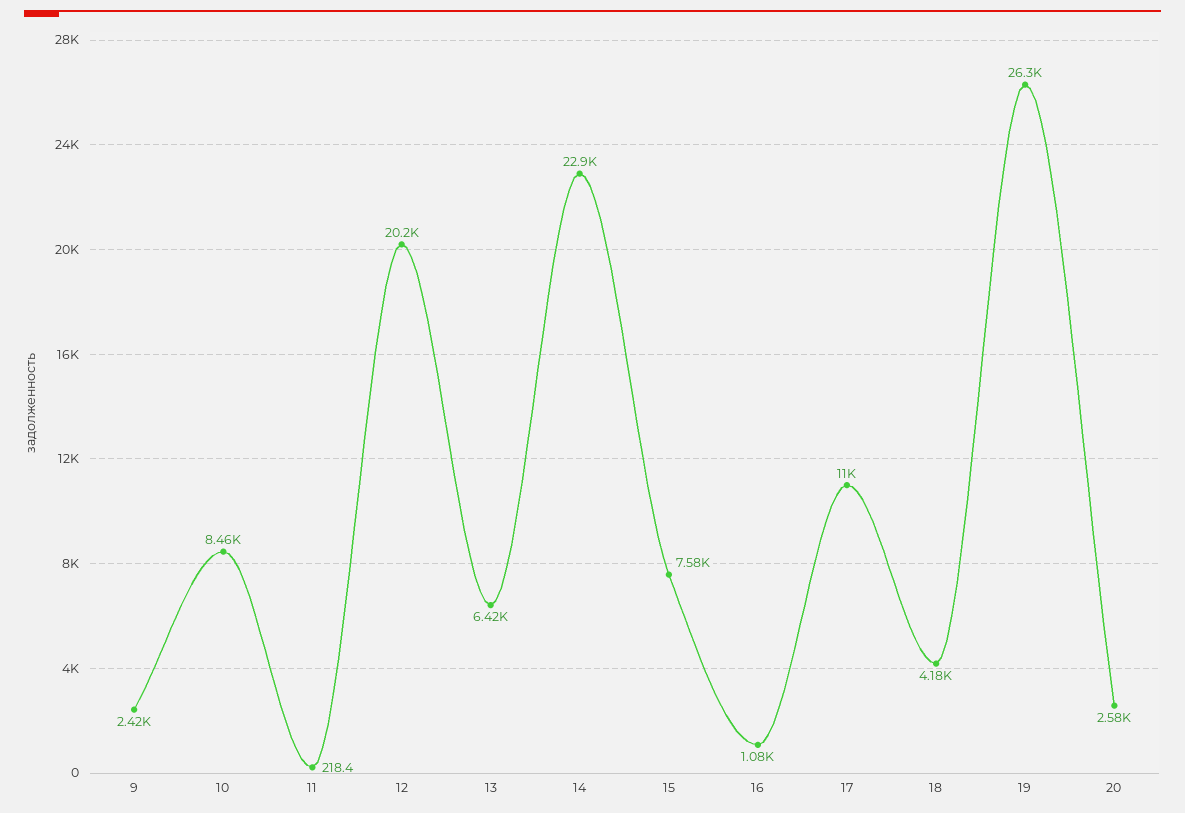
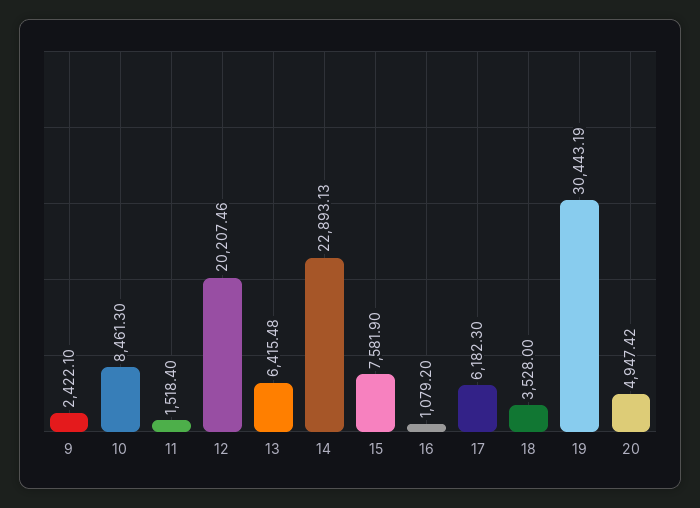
  {
    "9": 2422.1,
    "10": 8461.3,
-   "11": 218.4,
+   "11": 1518.4,
    "12": 20207.46,
    "13": 6415.48,
    "14": 22893.13,
    "15": 7581.9,
    "16": 1079.2,
-   "17": 11000,
+   "17": 6182.3,
-   "18": 4180,
+   "18": 3528,
-   "19": 26300,
+   "19": 30443.19,
-   "20": 2580
+   "20": 4947.42
  }

